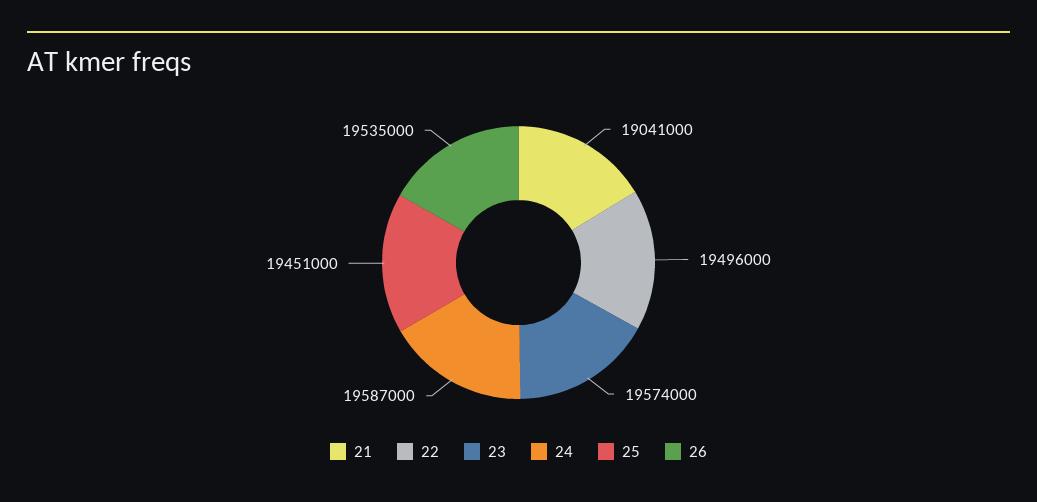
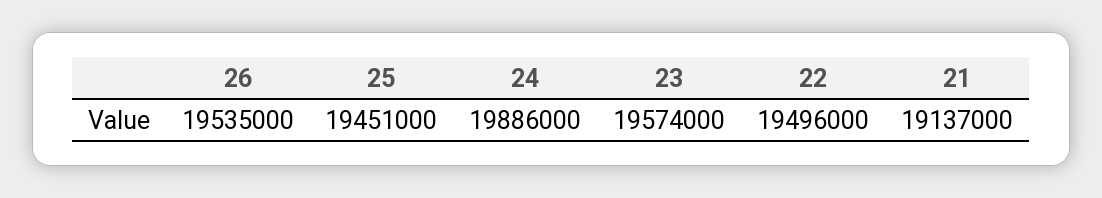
  {
-   "21": 19041000,
+   "21": 19137000,
    "22": 19496000,
    "23": 19574000,
-   "24": 19587000,
+   "24": 19886000,
    "25": 19451000,
    "26": 19535000
  }

